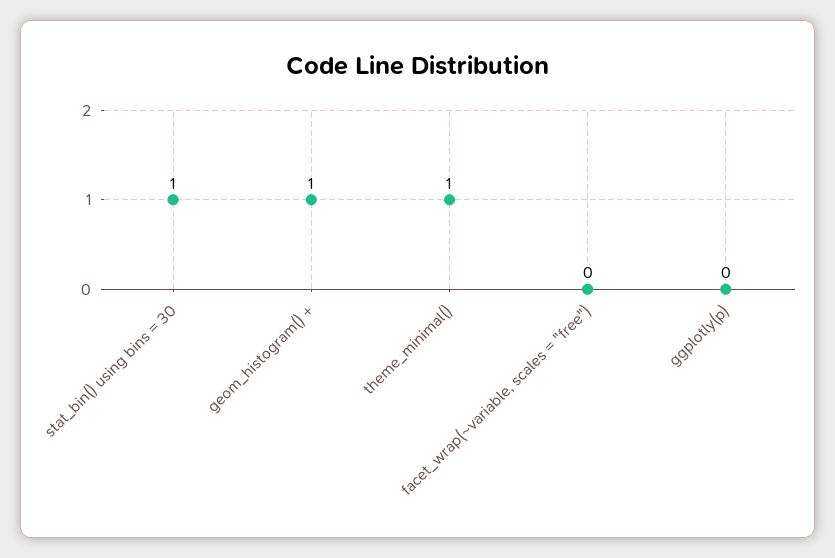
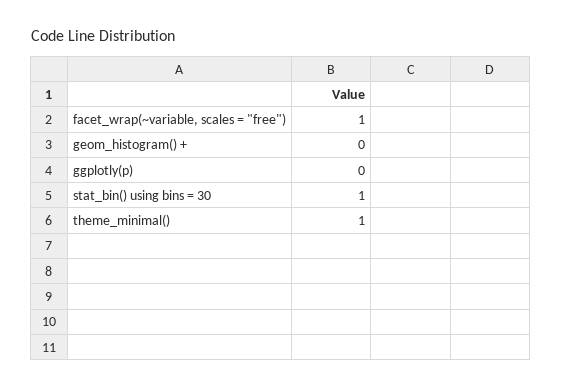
  {
    "stat_bin() using bins = 30": 1,
-   "geom_histogram() +": 1,
+   "geom_histogram() +": 0,
    "theme_minimal()": 1,
-   "facet_wrap(~variable, scales = \"free\")": 0,
+   "facet_wrap(~variable, scales = \"free\")": 1,
    "ggplotly(p)": 0
  }

